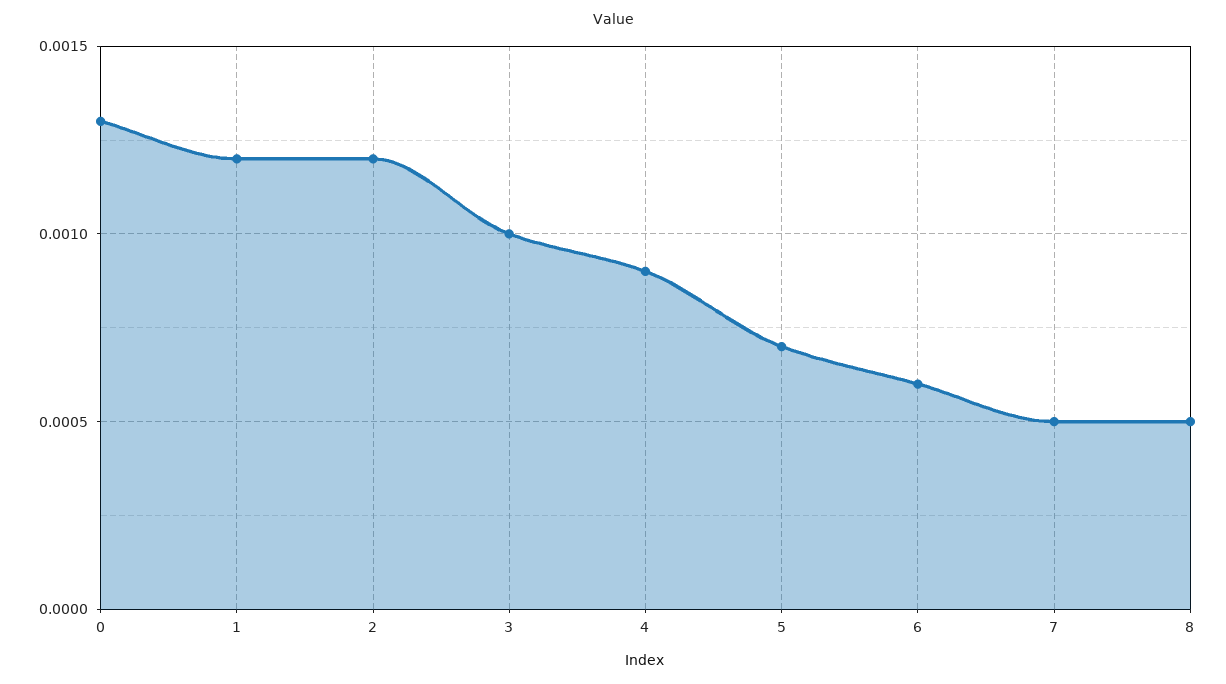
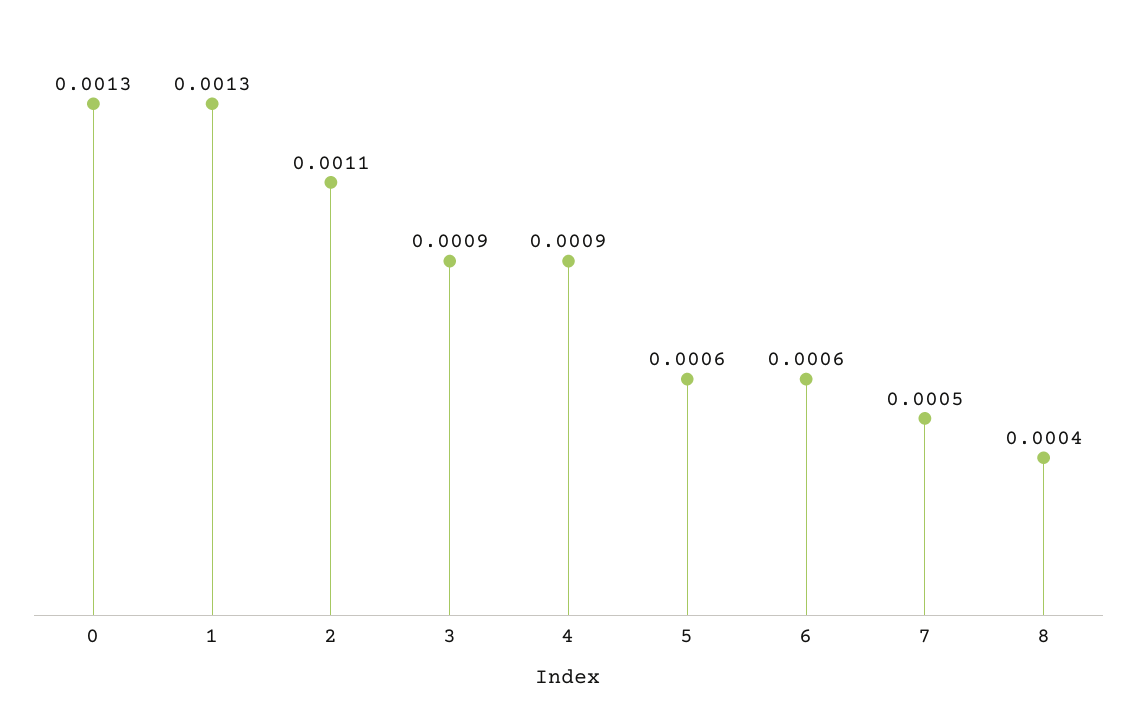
  {
    "0": 0.0013,
-   "1": 0.0012,
+   "1": 0.0013,
-   "2": 0.0012,
+   "2": 0.0011,
-   "3": 0.001,
+   "3": 0.0009,
    "4": 0.0009,
-   "5": 0.0007,
+   "5": 0.0006,
    "6": 0.0006,
    "7": 0.0005,
-   "8": 0.0005
+   "8": 0.0004
  }

